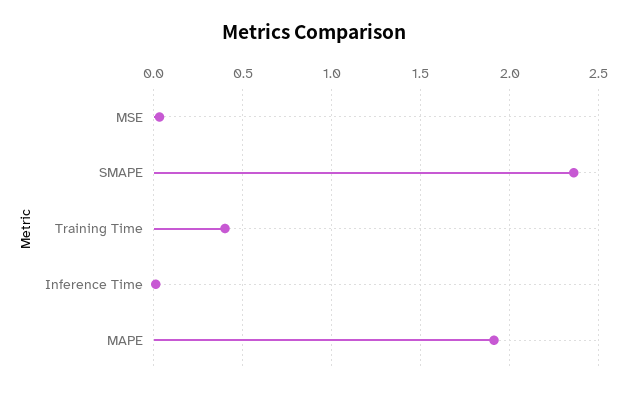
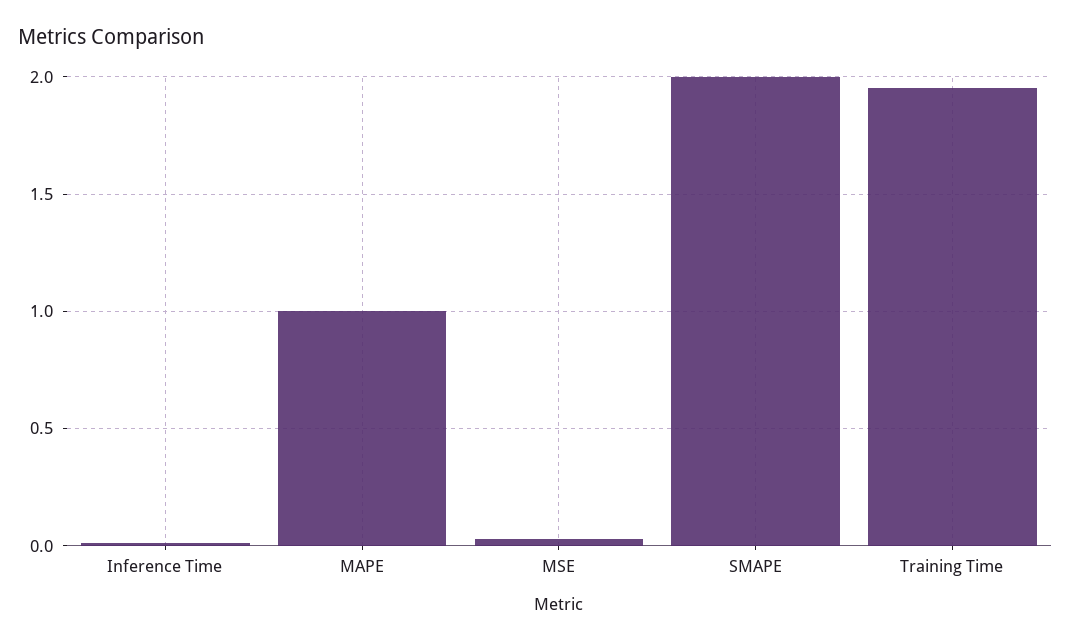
  {
    "MSE": 0.05,
-   "SMAPE": 2.35,
+   "SMAPE": 2,
-   "Training Time": 0.4,
+   "Training Time": 1.95,
    "Inference Time": 0,
-   "MAPE": 1.9
+   "MAPE": 1
  }

